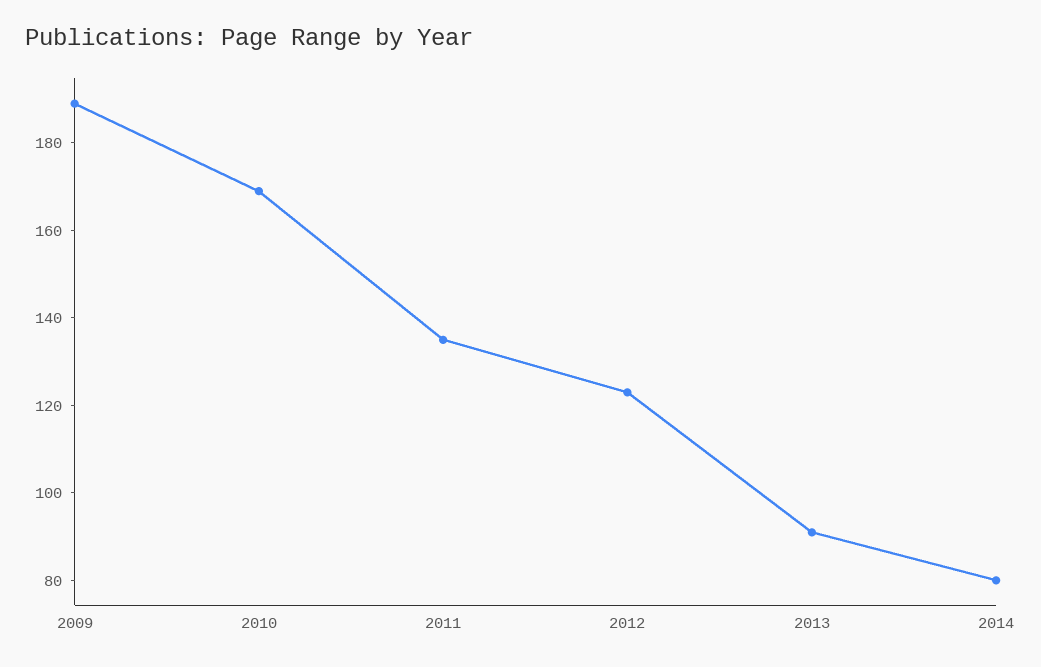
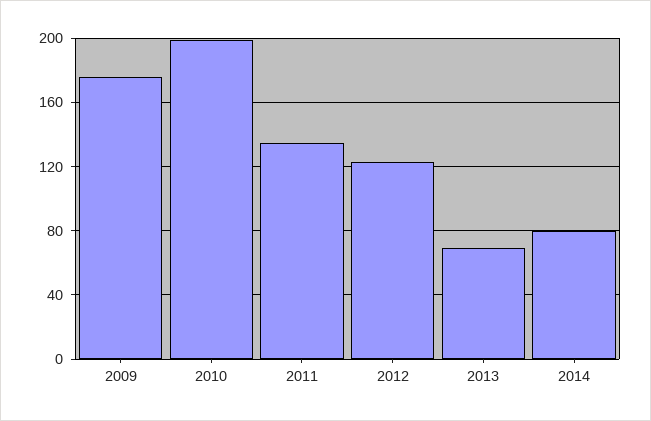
  {
-   "2009": 190,
+   "2009": 175,
-   "2010": 170,
+   "2010": 200,
    "2011": 135,
    "2012": 125,
-   "2013": 90,
+   "2013": 70,
    "2014": 80
  }

